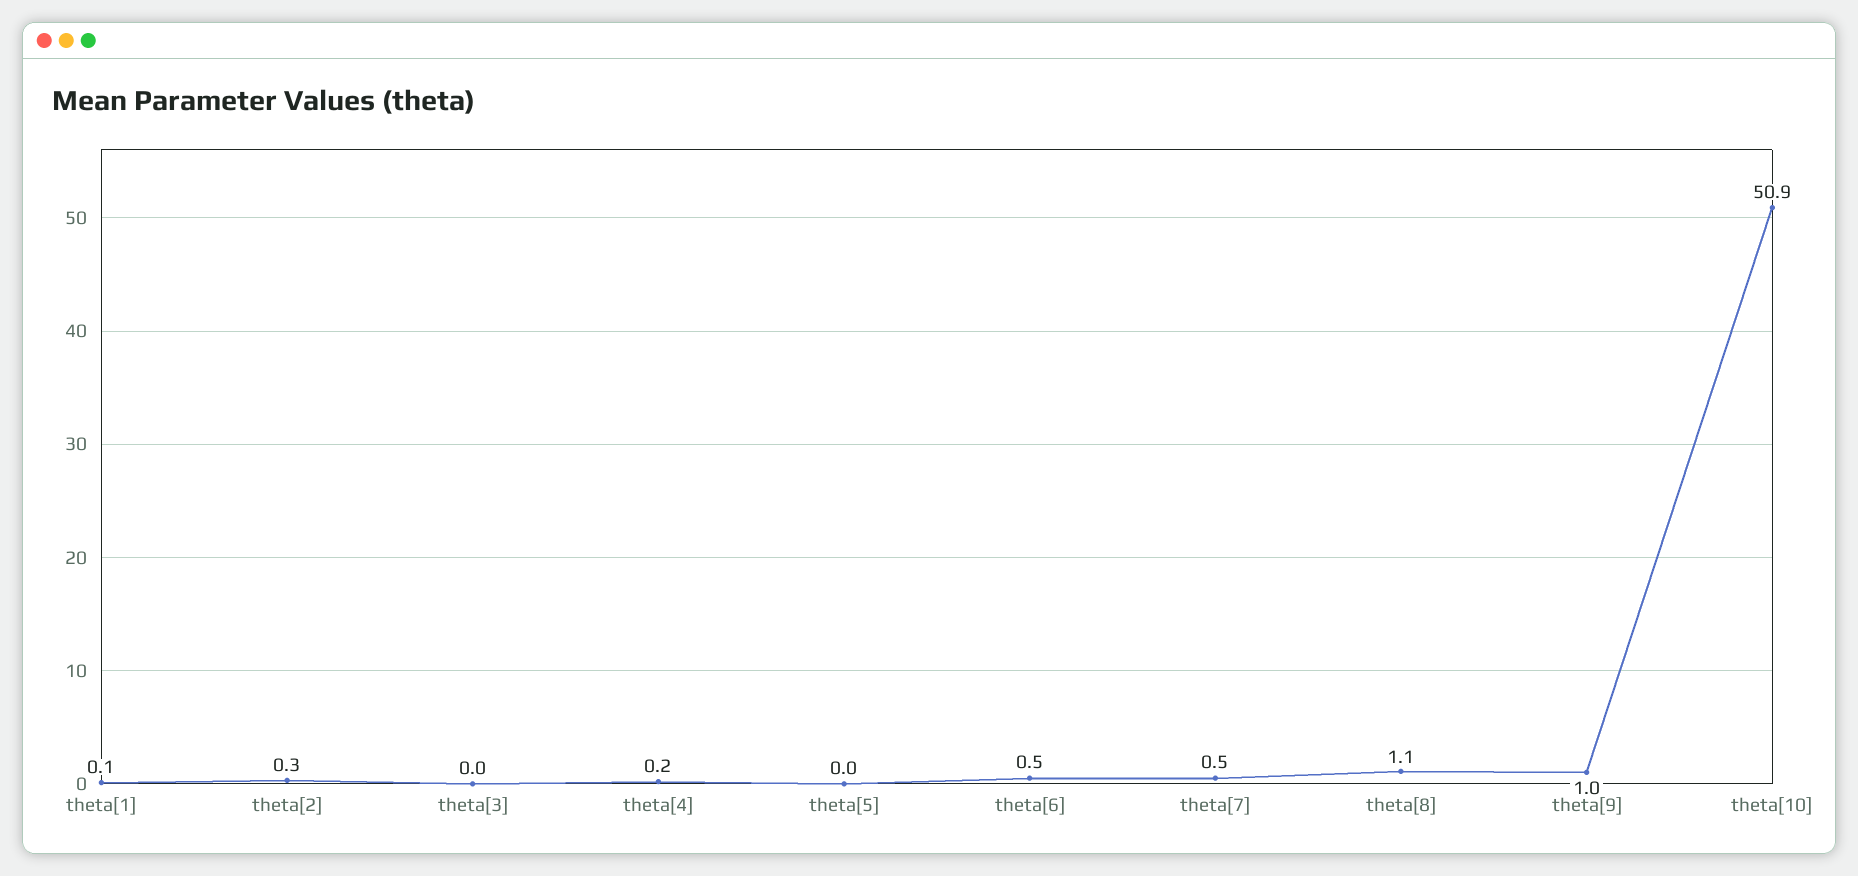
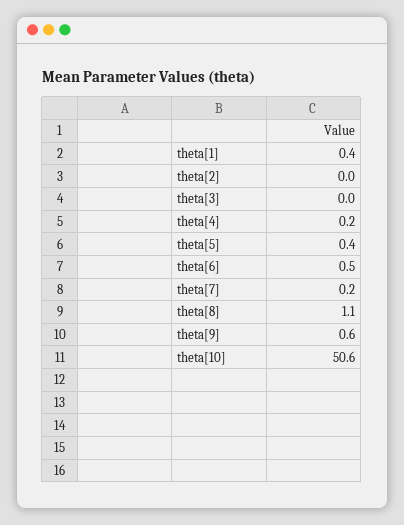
  {
-   "theta[1]": 0.1,
+   "theta[1]": 0.4,
-   "theta[2]": 0.3,
+   "theta[2]": 0,
    "theta[3]": 0,
    "theta[4]": 0.2,
-   "theta[5]": 0,
+   "theta[5]": 0.4,
    "theta[6]": 0.5,
-   "theta[7]": 0.5,
+   "theta[7]": 0.2,
    "theta[8]": 1.1,
-   "theta[9]": 1,
+   "theta[9]": 0.6,
-   "theta[10]": 50.9
+   "theta[10]": 50.6
  }

